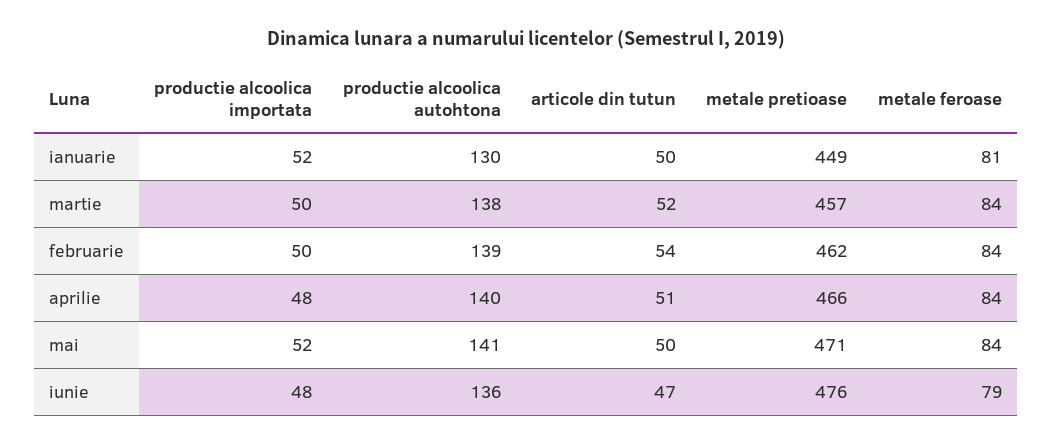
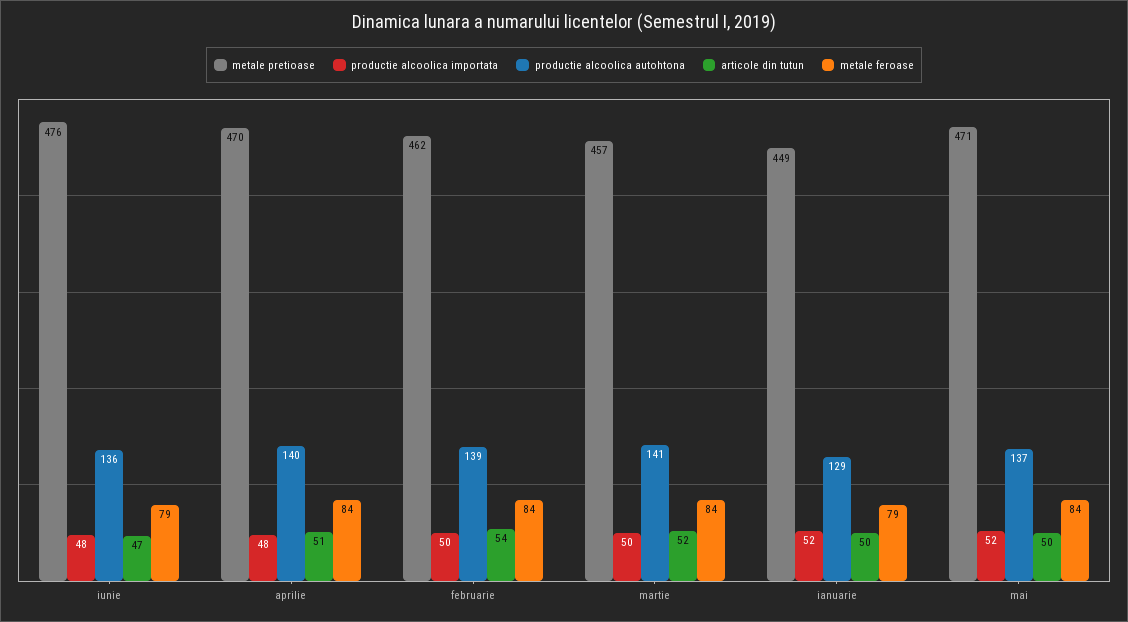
  {
    "productie alcoolica importata": {
      "ianuarie": 52,
      "martie": 50,
      "februarie": 50,
      "aprilie": 48,
      "mai": 52,
      "iunie": 48
    },
    "productie alcoolica autohtona": {
-     "ianuarie": 130,
+     "ianuarie": 129,
-     "martie": 138,
+     "martie": 141,
      "februarie": 139,
      "aprilie": 140,
-     "mai": 141,
+     "mai": 137,
      "iunie": 136
    },
    "articole din tutun": {
      "ianuarie": 50,
      "martie": 52,
      "februarie": 54,
      "aprilie": 51,
      "mai": 50,
      "iunie": 47
    },
    "metale pretioase": {
      "ianuarie": 449,
      "martie": 457,
      "februarie": 462,
-     "aprilie": 466,
+     "aprilie": 470,
      "mai": 471,
      "iunie": 476
    },
    "metale feroase": {
-     "ianuarie": 81,
+     "ianuarie": 79,
      "martie": 84,
      "februarie": 84,
      "aprilie": 84,
      "mai": 84,
      "iunie": 79
    }
  }

